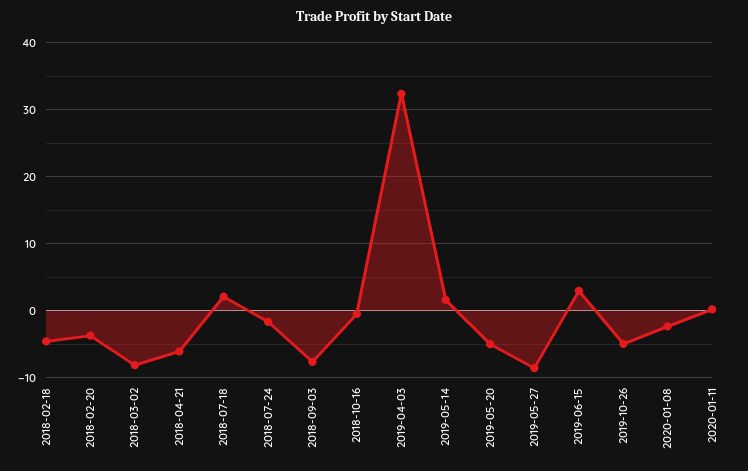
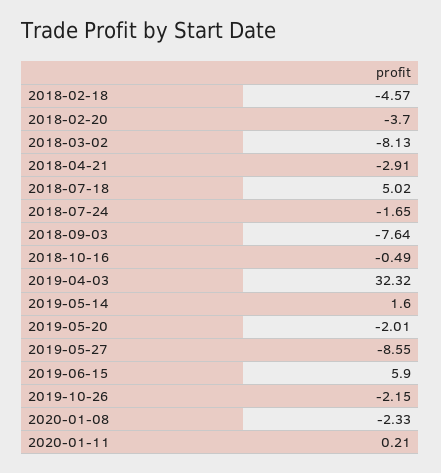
  {
    "2018-02-18": -4.57,
    "2018-02-20": -3.7,
    "2018-03-02": -8.13,
-   "2018-04-21": -6,
+   "2018-04-21": -2.91,
-   "2018-07-18": 2,
+   "2018-07-18": 5.02,
    "2018-07-24": -1.65,
    "2018-09-03": -7.64,
    "2018-10-16": -0.49,
    "2019-04-03": 32.32,
    "2019-05-14": 1.6,
-   "2019-05-20": -5,
+   "2019-05-20": -2.01,
    "2019-05-27": -8.55,
-   "2019-06-15": 3,
+   "2019-06-15": 5.9,
-   "2019-10-26": -5,
+   "2019-10-26": -2.15,
    "2020-01-08": -2.33,
    "2020-01-11": 0.21
  }

